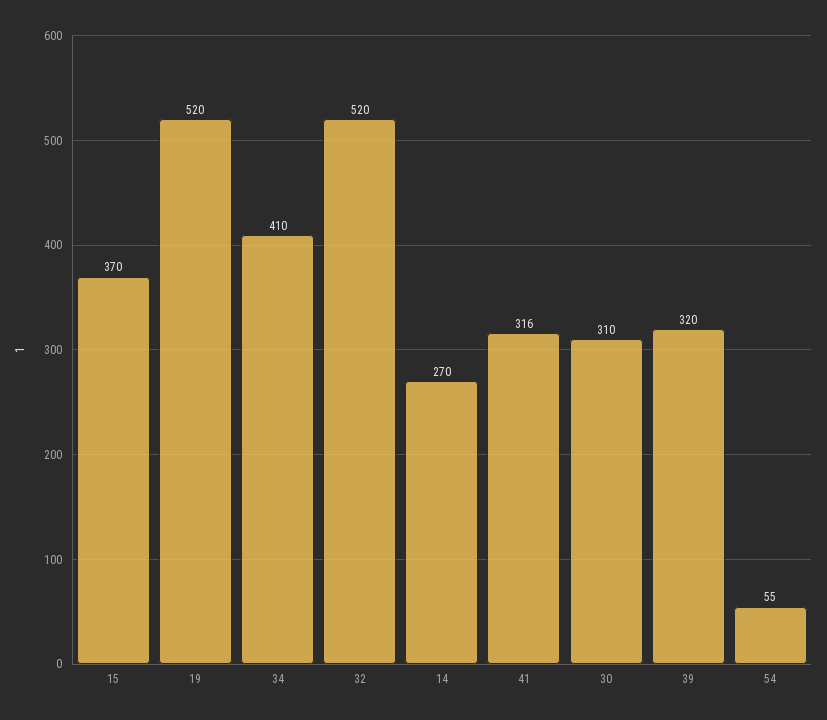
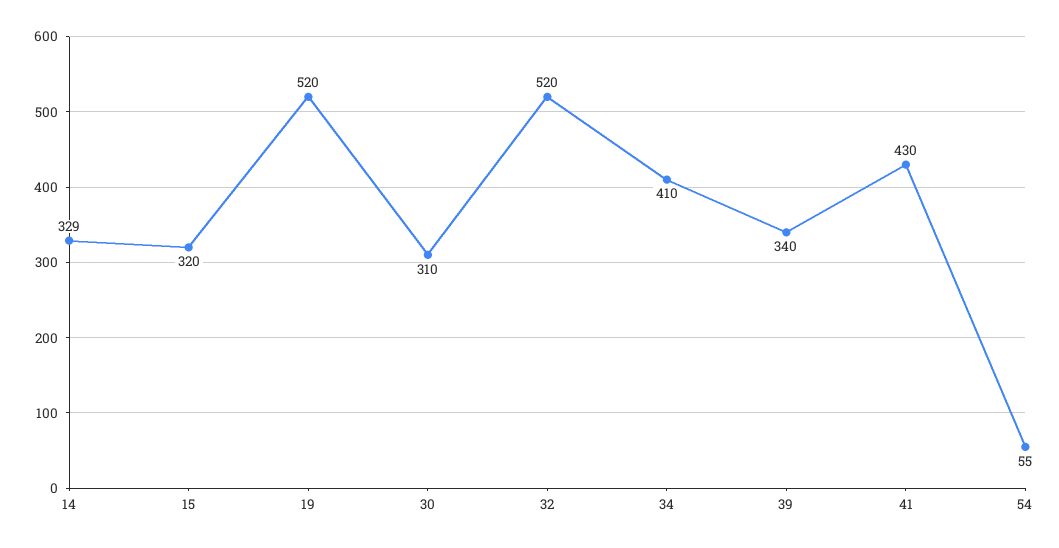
  {
-   "15": 370,
+   "15": 320,
    "19": 520,
    "34": 410,
    "32": 520,
-   "14": 270,
+   "14": 329,
-   "41": 316,
+   "41": 430,
    "30": 310,
-   "39": 320,
+   "39": 340,
    "54": 55
  }

